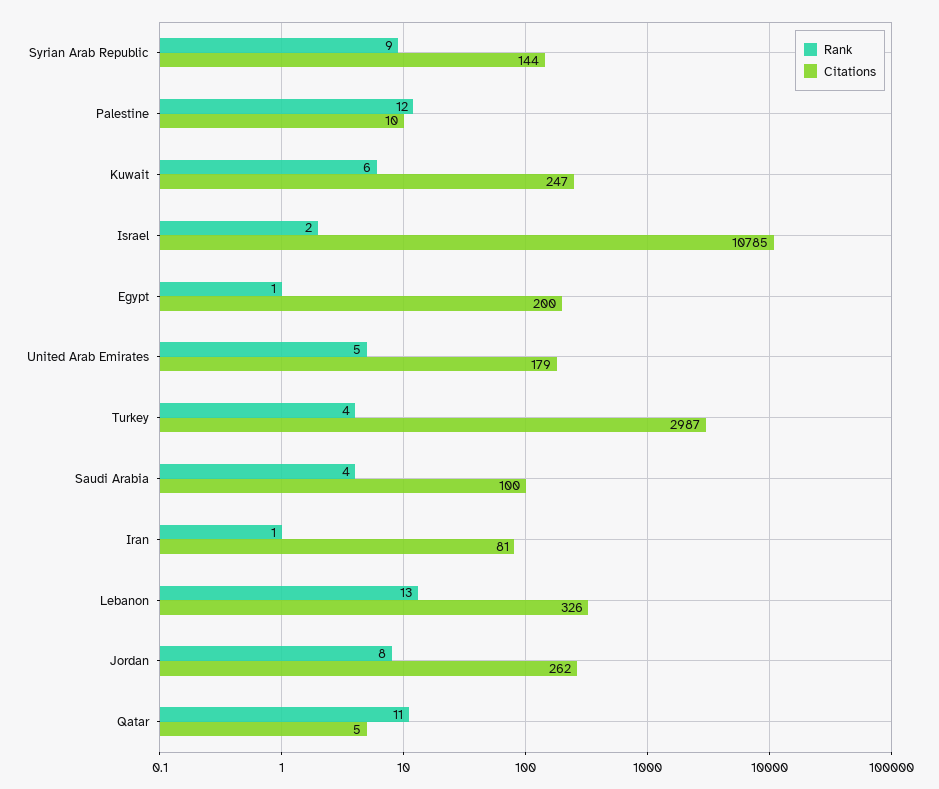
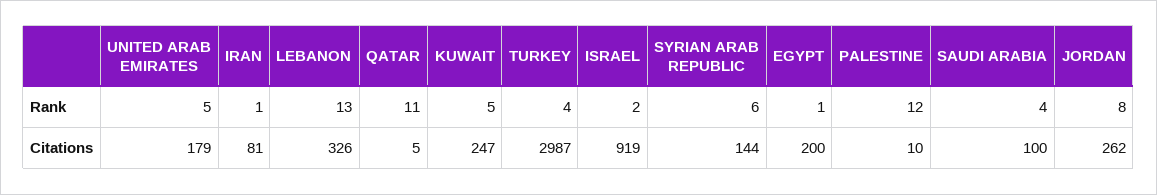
  {
    "Rank": {
-     "Syrian Arab Republic": 9,
+     "Syrian Arab Republic": 6,
      "Palestine": 12,
-     "Kuwait": 6,
+     "Kuwait": 5,
      "Israel": 2,
      "Egypt": 1,
      "United Arab Emirates": 5,
      "Turkey": 4,
      "Saudi Arabia": 4,
      "Iran": 1,
      "Lebanon": 13,
      "Jordan": 8,
      "Qatar": 11
    },
    "Citations": {
      "Syrian Arab Republic": 144,
      "Palestine": 10,
      "Kuwait": 247,
-     "Israel": 10785,
+     "Israel": 919,
      "Egypt": 200,
      "United Arab Emirates": 179,
      "Turkey": 2987,
      "Saudi Arabia": 100,
      "Iran": 81,
      "Lebanon": 326,
      "Jordan": 262,
      "Qatar": 5
    }
  }

